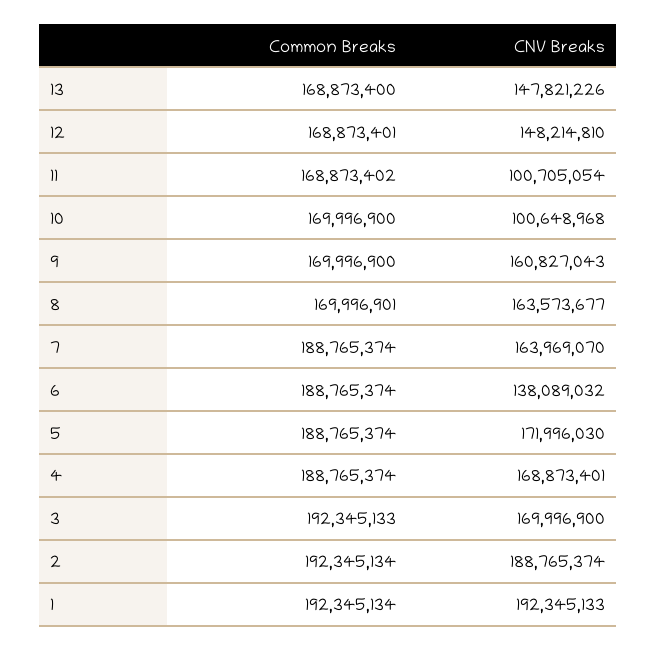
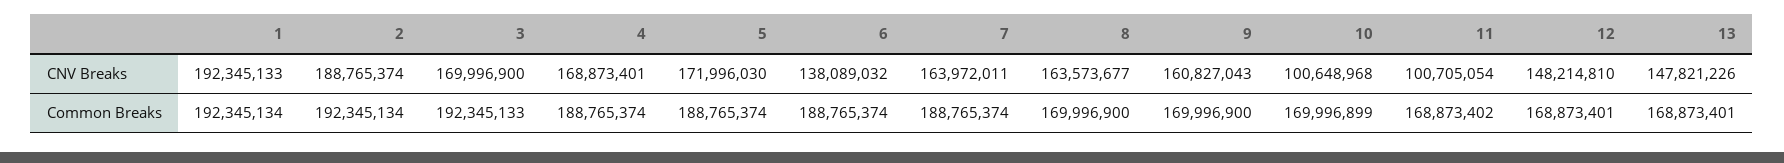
  {
    "Common Breaks": {
-     "13": 168873400,
+     "13": 168873401,
      "12": 168873401,
      "11": 168873402,
-     "10": 169996900,
+     "10": 169996899,
      "9": 169996900,
-     "8": 169996901,
+     "8": 169996900,
      "7": 188765374,
      "6": 188765374,
      "5": 188765374,
      "4": 188765374,
      "3": 192345133,
      "2": 192345134,
      "1": 192345134
    },
    "CNV Breaks": {
      "13": 147821226,
      "12": 148214810,
      "11": 100705054,
      "10": 100648968,
      "9": 160827043,
      "8": 163573677,
-     "7": 163969070,
+     "7": 163972011,
      "6": 138089032,
      "5": 171996030,
      "4": 168873401,
      "3": 169996900,
      "2": 188765374,
      "1": 192345133
    }
  }

